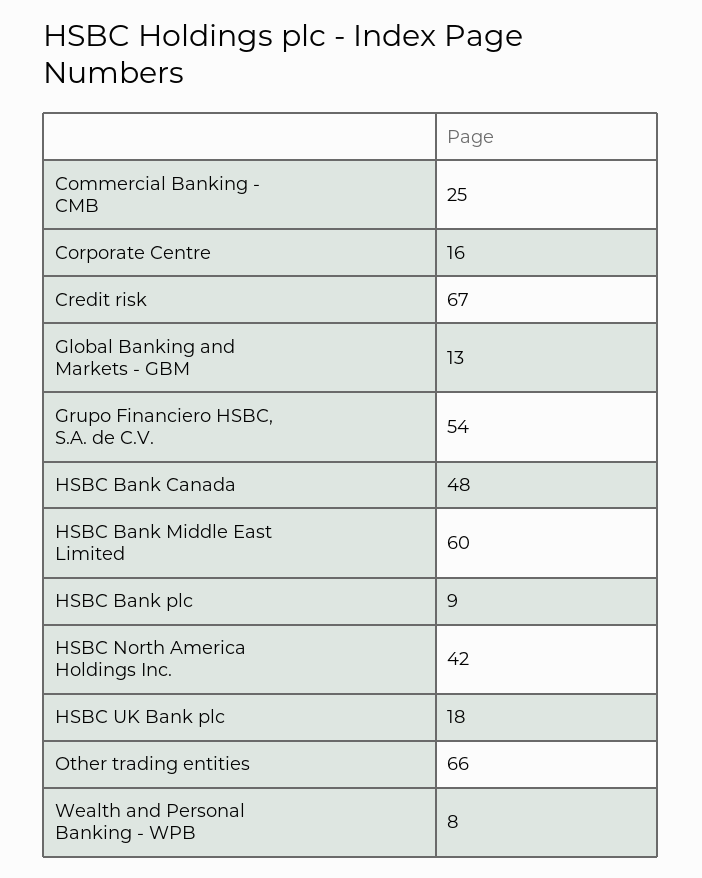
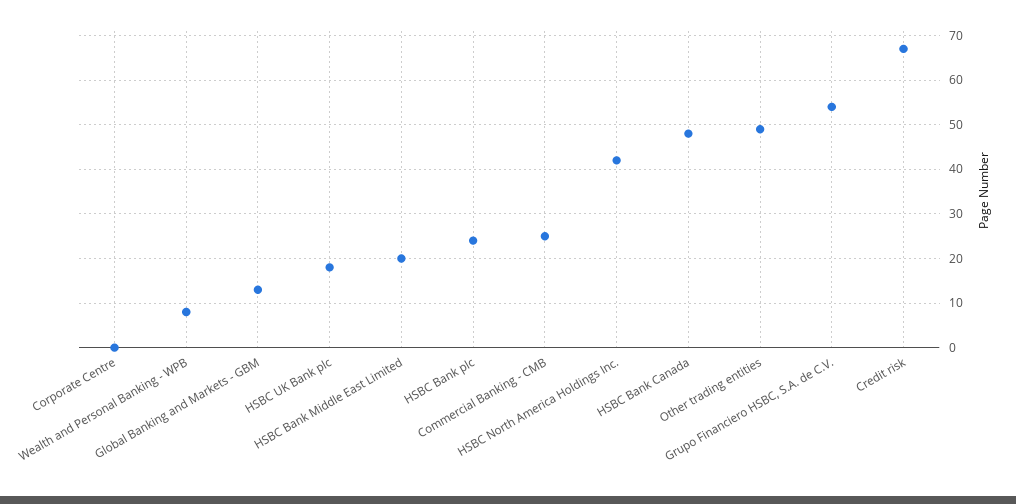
  {
    "Commercial Banking - CMB": 25,
-   "Corporate Centre": 16,
+   "Corporate Centre": 0,
    "Credit risk": 67,
    "Global Banking and Markets - GBM": 13,
    "Grupo Financiero HSBC, S.A. de C.V.": 54,
    "HSBC Bank Canada": 48,
-   "HSBC Bank Middle East Limited": 60,
+   "HSBC Bank Middle East Limited": 20,
-   "HSBC Bank plc": 9,
+   "HSBC Bank plc": 25,
    "HSBC North America Holdings Inc.": 42,
    "HSBC UK Bank plc": 18,
-   "Other trading entities": 66,
+   "Other trading entities": 50,
    "Wealth and Personal Banking - WPB": 8
  }

